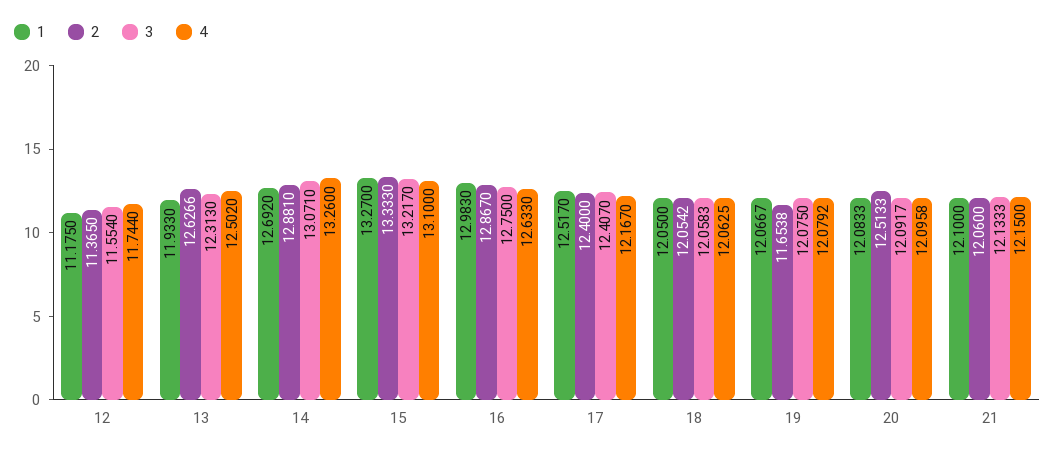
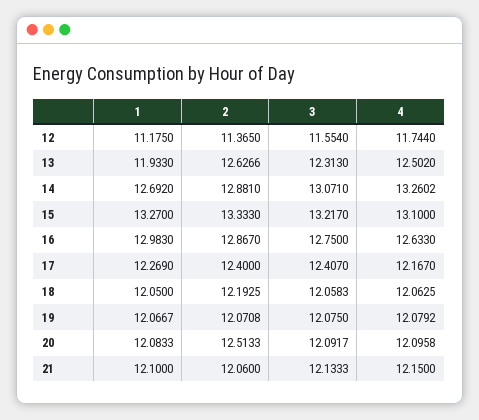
  {
    "1": {
      "12": 11.175,
      "13": 11.933,
      "14": 12.692,
      "15": 13.27,
      "16": 12.983,
-     "17": 12.517,
+     "17": 12.269,
      "18": 12.05,
      "19": 12.0667,
      "20": 12.0833,
      "21": 12.1
    },
    "2": {
      "12": 11.365,
      "13": 12.6266,
      "14": 12.881,
      "15": 13.333,
      "16": 12.867,
      "17": 12.4,
-     "18": 12.0542,
+     "18": 12.1925,
-     "19": 11.6538,
+     "19": 12.0708,
      "20": 12.5133,
      "21": 12.06
    },
    "3": {
      "12": 11.554,
      "13": 12.313,
      "14": 13.071,
      "15": 13.217,
      "16": 12.75,
      "17": 12.407,
      "18": 12.0583,
      "19": 12.075,
      "20": 12.0917,
      "21": 12.1333
    },
    "4": {
      "12": 11.744,
      "13": 12.502,
-     "14": 13.26,
+     "14": 13.2602,
      "15": 13.1,
      "16": 12.633,
      "17": 12.167,
      "18": 12.0625,
      "19": 12.0792,
      "20": 12.0958,
      "21": 12.15
    }
  }

